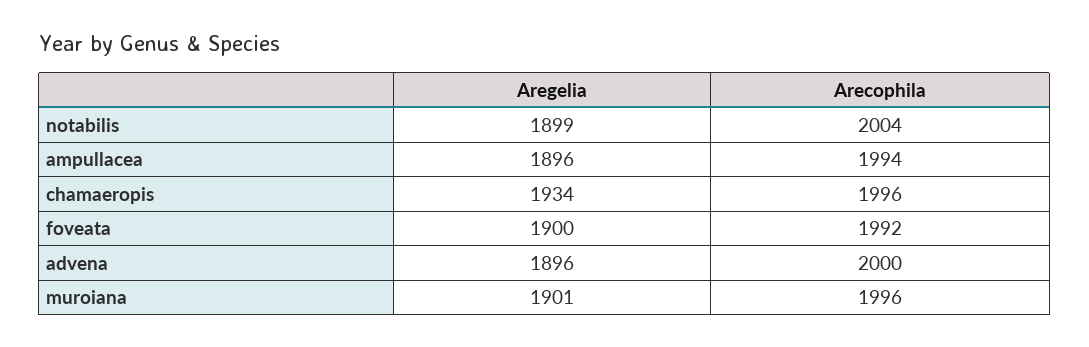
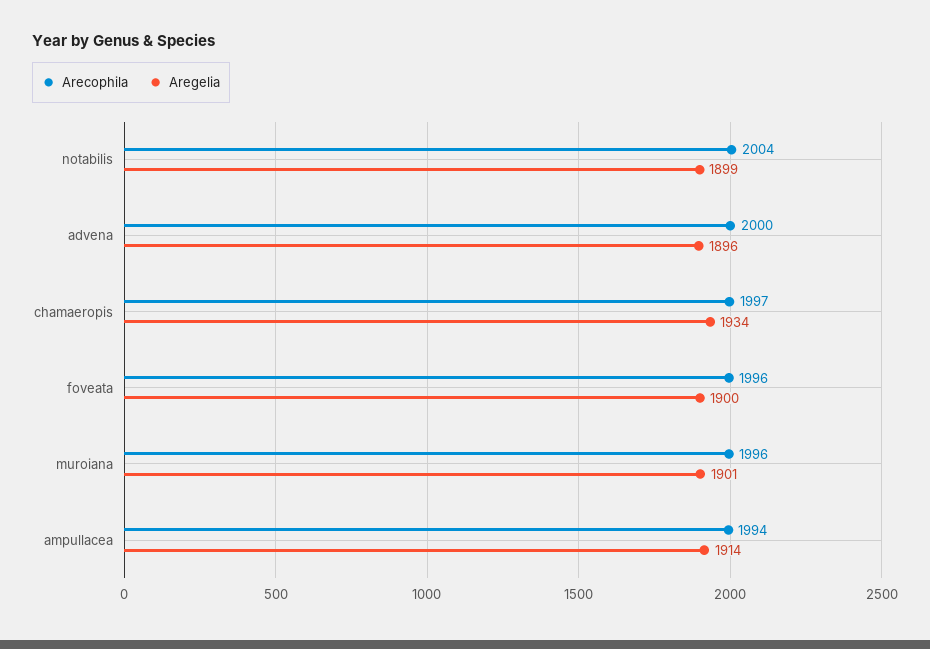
  {
    "Aregelia": {
      "notabilis": 1899,
-     "ampullacea": 1896,
+     "ampullacea": 1914,
      "chamaeropis": 1934,
      "foveata": 1900,
      "advena": 1896,
      "muroiana": 1901
    },
    "Arecophila": {
      "notabilis": 2004,
      "ampullacea": 1994,
-     "chamaeropis": 1996,
+     "chamaeropis": 1997,
-     "foveata": 1992,
+     "foveata": 1996,
      "advena": 2000,
      "muroiana": 1996
    }
  }

